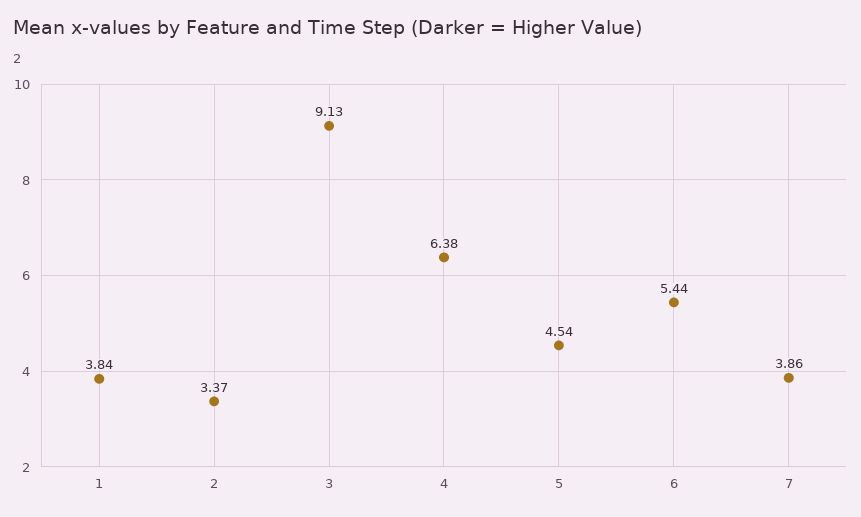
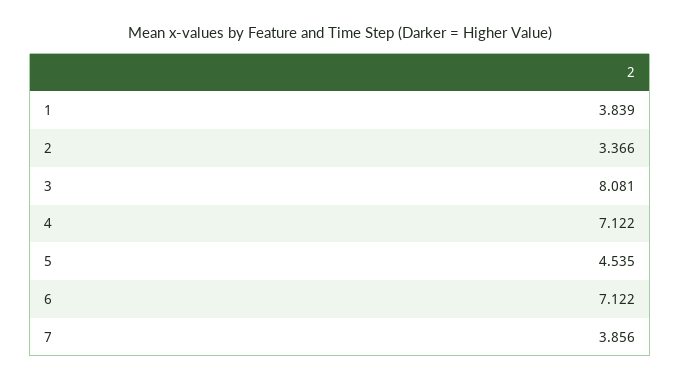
  {
    "1": 3.839,
    "2": 3.366,
-   "3": 9.13,
+   "3": 8.081,
-   "4": 6.38,
+   "4": 7.122,
    "5": 4.535,
-   "6": 5.44,
+   "6": 7.122,
    "7": 3.856
  }

